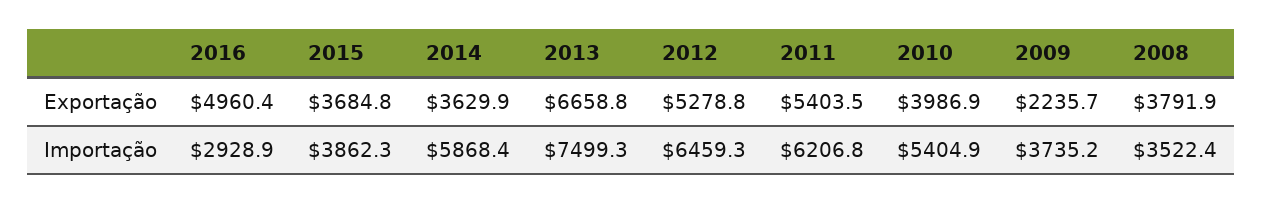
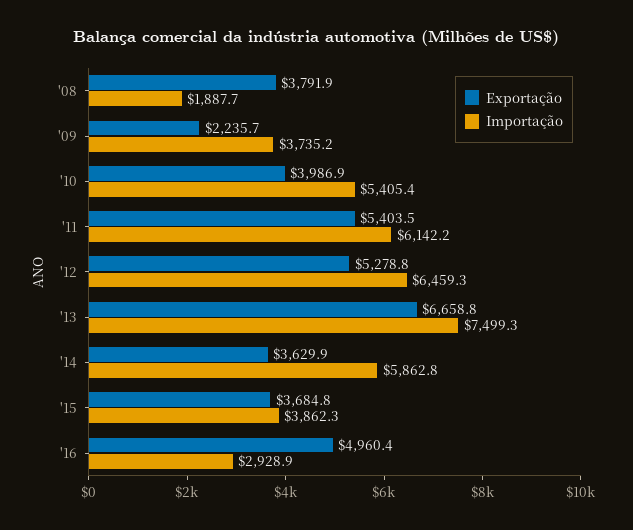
  {
    "Exportação": {
      "2016": 4960.4,
      "2015": 3684.8,
      "2014": 3629.9,
      "2013": 6658.8,
      "2012": 5278.8,
      "2011": 5403.5,
      "2010": 3986.9,
      "2009": 2235.7,
      "2008": 3791.9
    },
    "Importação": {
      "2016": 2928.9,
      "2015": 3862.3,
-     "2014": 5868.4,
+     "2014": 5862.8,
      "2013": 7499.3,
      "2012": 6459.3,
-     "2011": 6206.8,
+     "2011": 6142.2,
-     "2010": 5404.9,
+     "2010": 5405.4,
      "2009": 3735.2,
-     "2008": 3522.4
+     "2008": 1887.7
    }
  }

